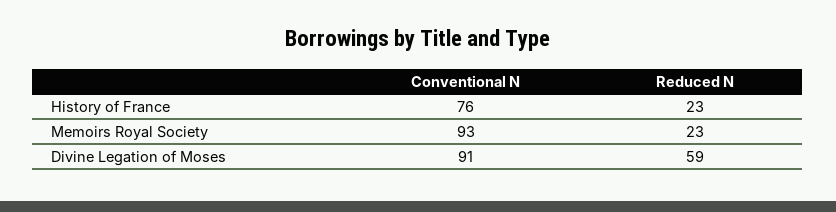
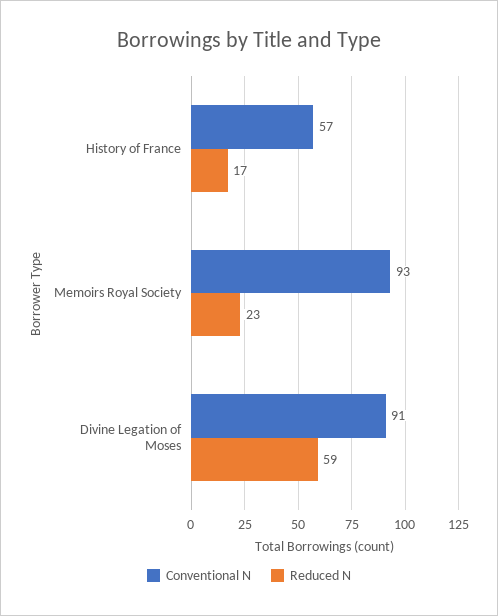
  {
    "Conventional N": {
-     "History of France": 76,
+     "History of France": 57,
      "Memoirs Royal Society": 93,
      "Divine Legation of Moses": 91
    },
    "Reduced N": {
-     "History of France": 23,
+     "History of France": 17,
      "Memoirs Royal Society": 23,
      "Divine Legation of Moses": 59
    }
  }

